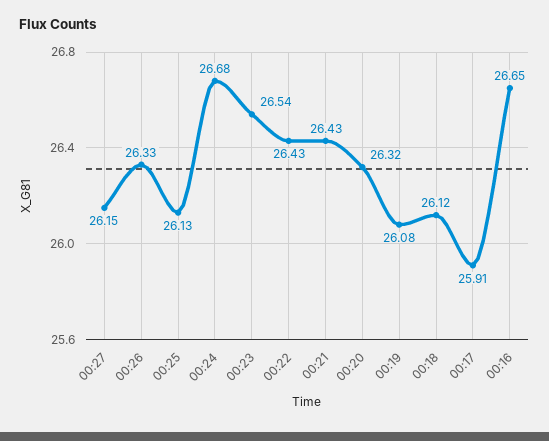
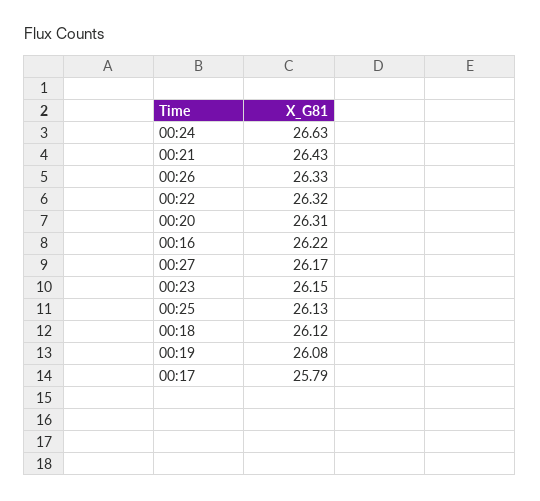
  {
-   "00:27": 26.15,
+   "00:27": 26.17,
    "00:26": 26.33,
    "00:25": 26.13,
-   "00:24": 26.68,
+   "00:24": 26.63,
-   "00:23": 26.54,
+   "00:23": 26.15,
-   "00:22": 26.43,
+   "00:22": 26.32,
    "00:21": 26.43,
-   "00:20": 26.32,
+   "00:20": 26.31,
    "00:19": 26.08,
    "00:18": 26.12,
-   "00:17": 25.91,
+   "00:17": 25.79,
-   "00:16": 26.65
+   "00:16": 26.22
  }

